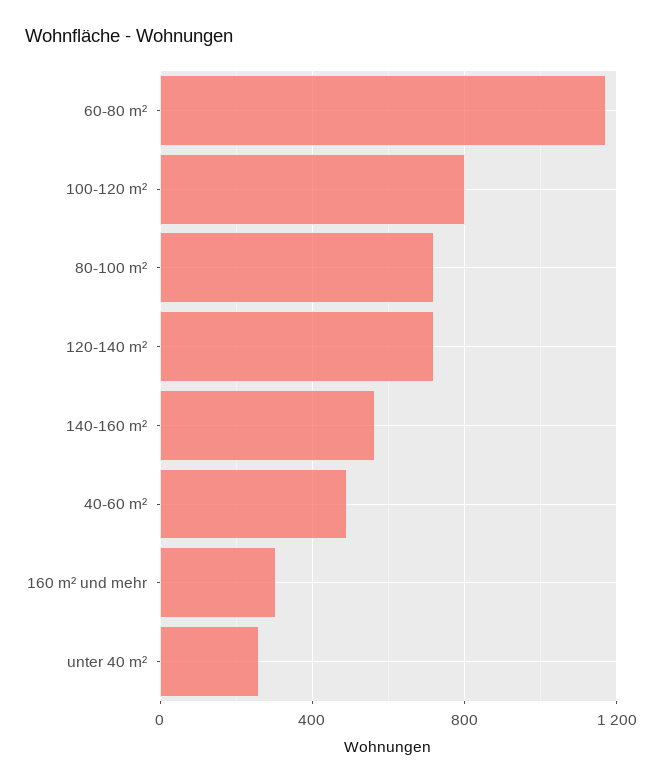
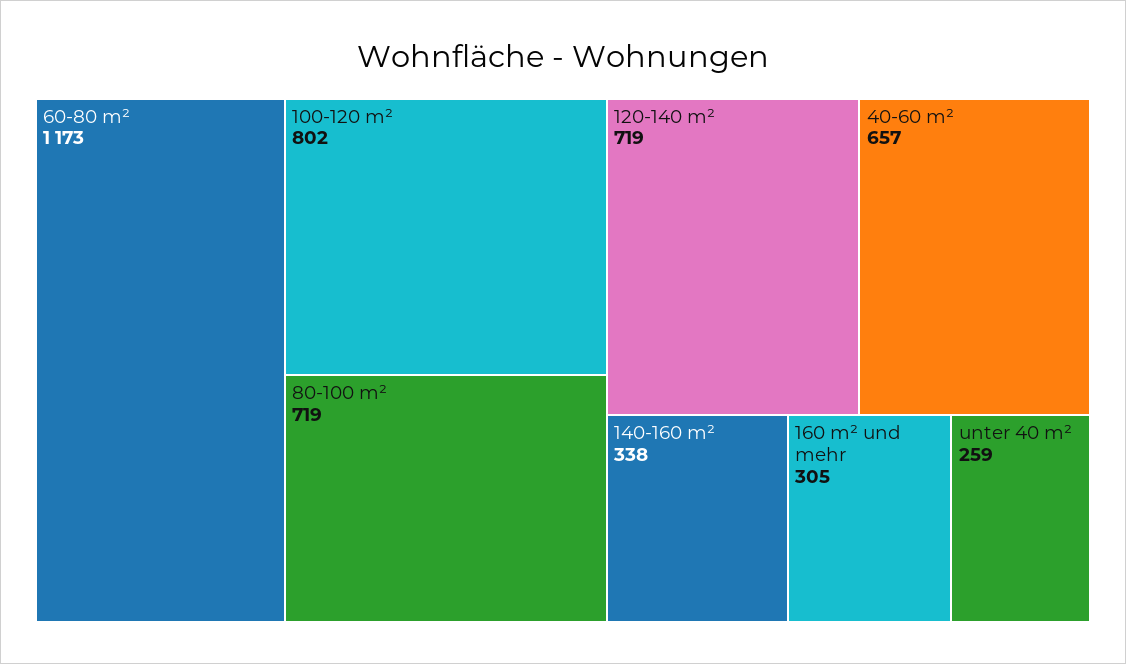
  {
    "60-80 m²": 1173,
    "100-120 m²": 802,
    "80-100 m²": 719,
    "120-140 m²": 719,
-   "140-160 m²": 550,
+   "140-160 m²": 338,
-   "40-60 m²": 500,
+   "40-60 m²": 657,
    "160 m² und mehr": 305,
    "unter 40 m²": 259
  }

